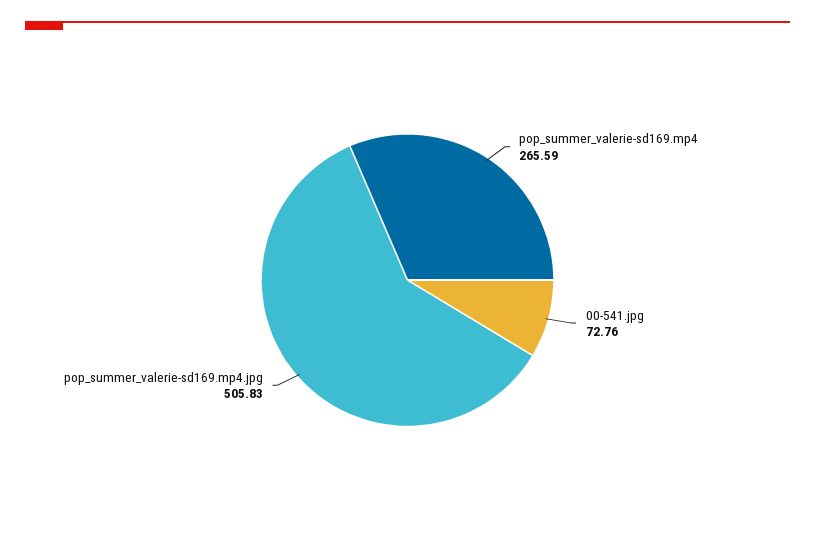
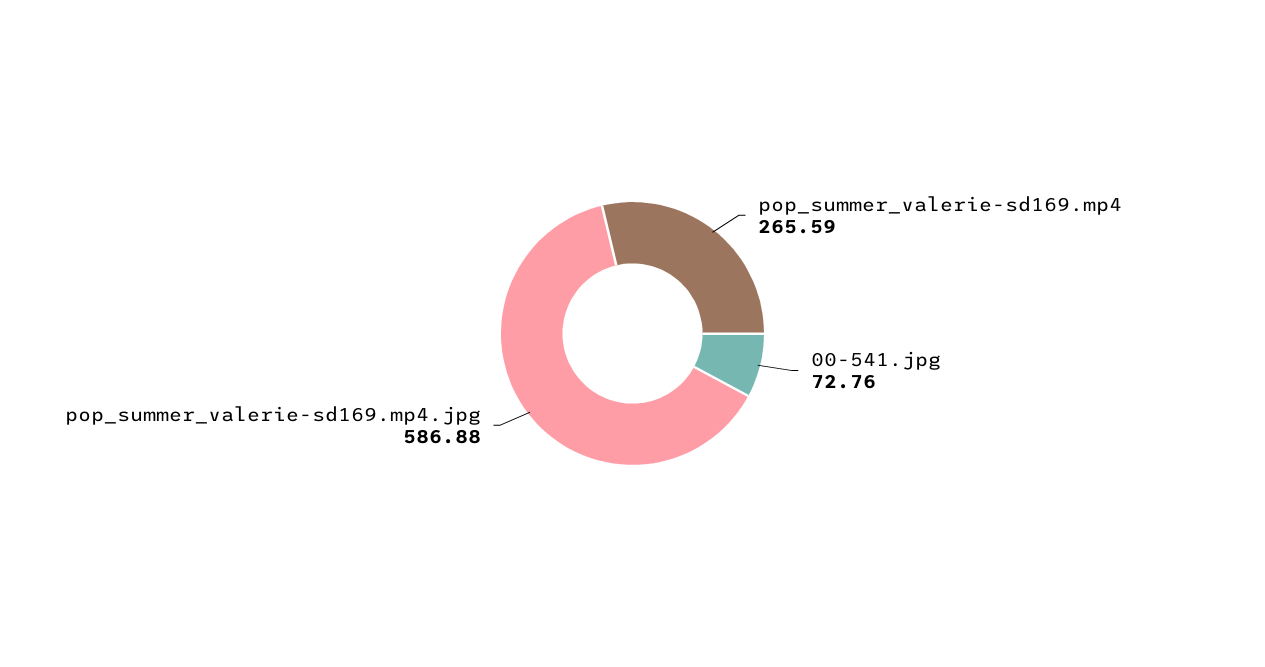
  {
    "pop_summer_valerie-sd169.mp4": 265.59,
    "00-541.jpg": 72.76,
-   "pop_summer_valerie-sd169.mp4.jpg": 505.83
+   "pop_summer_valerie-sd169.mp4.jpg": 586.88
  }

